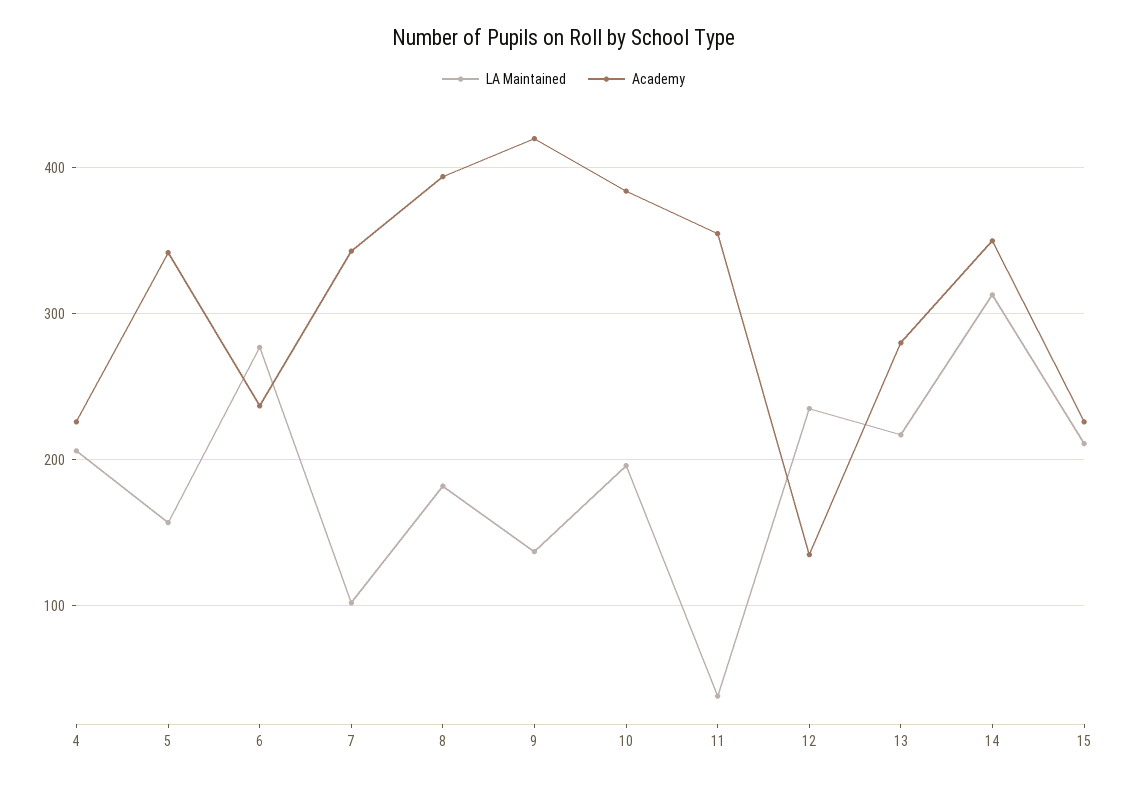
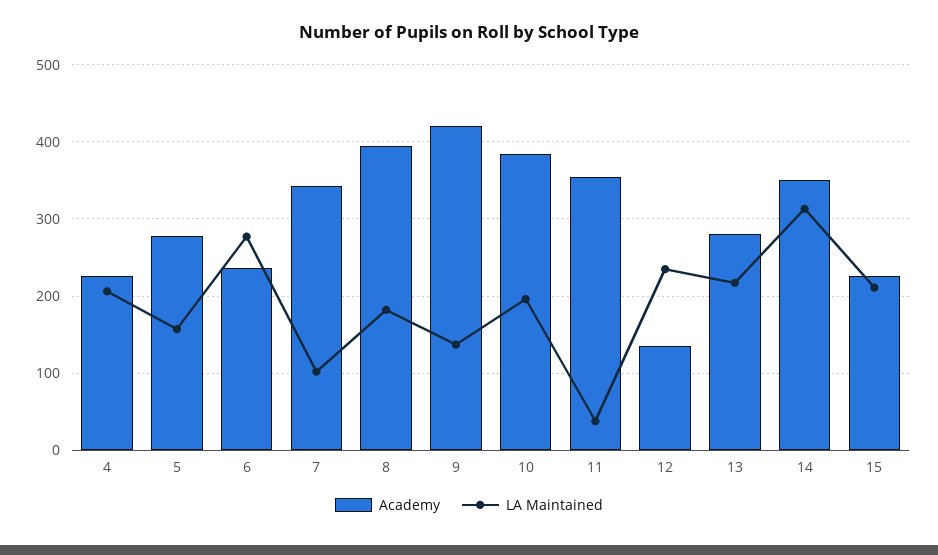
  {
    "LA Maintained": {
      "4": 210,
      "5": 160,
      "6": 280,
      "7": 100,
      "8": 180,
      "9": 140,
      "10": 200,
      "11": 40,
      "12": 240,
      "13": 220,
      "14": 310,
      "15": 210
    },
    "Academy": {
      "4": 230,
-     "5": 340,
+     "5": 280,
      "6": 240,
      "7": 340,
      "8": 390,
      "9": 420,
      "10": 380,
      "11": 360,
      "12": 140,
      "13": 280,
      "14": 350,
      "15": 230
    }
  }

